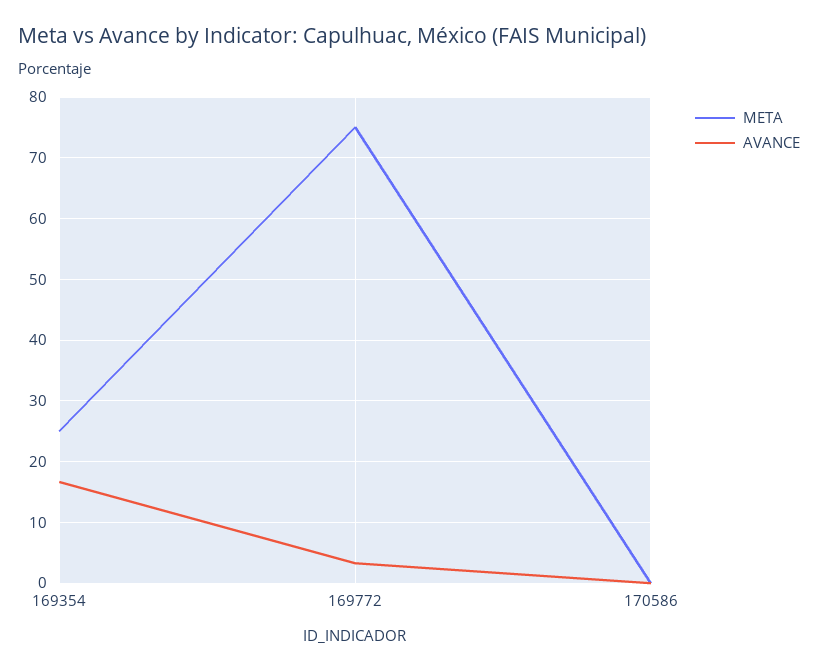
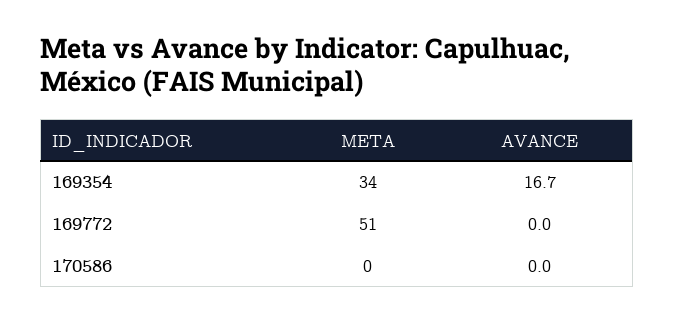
  {
    "META": {
-     "169354": 25,
+     "169354": 34,
-     "169772": 75,
+     "169772": 51,
      "170586": 0
    },
    "AVANCE": {
      "169354": 16.7,
-     "169772": 3,
+     "169772": 0,
      "170586": 0
    }
  }

